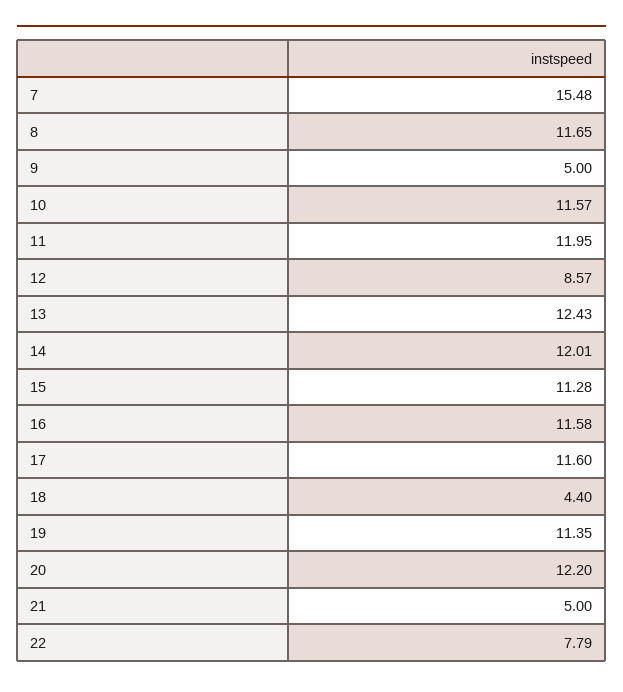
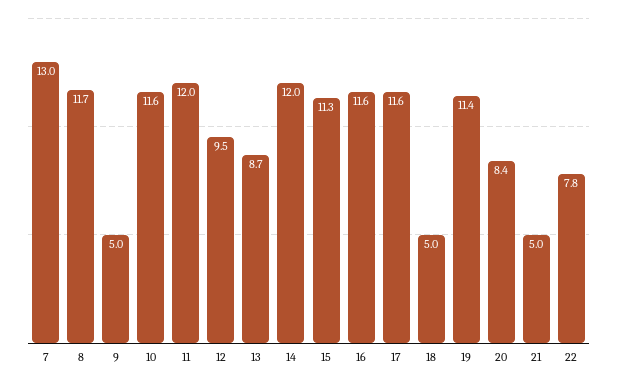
  {
-   "7": 15.48,
+   "7": 13,
    "8": 11.65,
    "9": 5,
    "10": 11.57,
    "11": 11.95,
-   "12": 8.57,
+   "12": 9.5,
-   "13": 12.43,
+   "13": 8.7,
    "14": 12.01,
    "15": 11.28,
    "16": 11.58,
    "17": 11.6,
-   "18": 4.4,
+   "18": 5,
    "19": 11.35,
-   "20": 12.2,
+   "20": 8.4,
    "21": 5,
    "22": 7.79
  }

